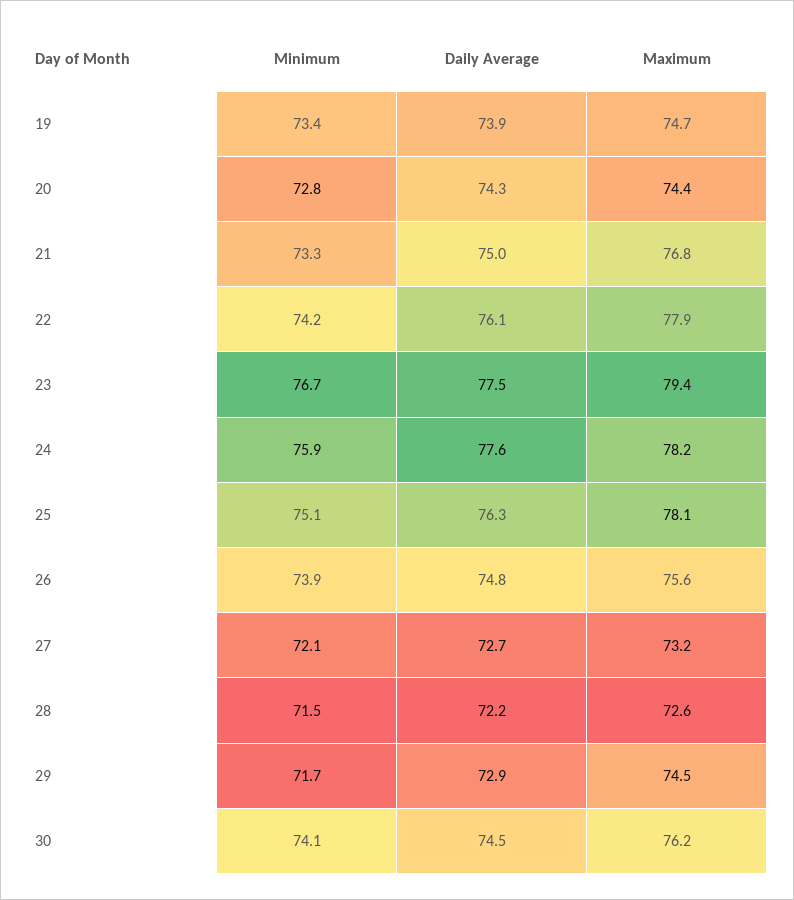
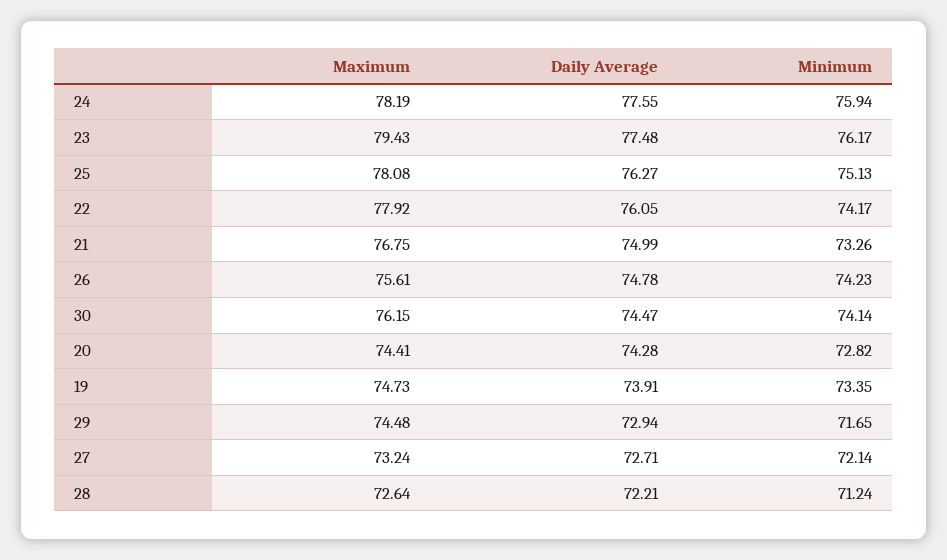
  {
    "Minimum": {
      "19": 73.35,
      "20": 72.82,
      "21": 73.26,
      "22": 74.17,
-     "23": 76.7,
+     "23": 76.17,
      "24": 75.94,
      "25": 75.13,
-     "26": 73.9,
+     "26": 74.23,
      "27": 72.14,
-     "28": 71.5,
+     "28": 71.24,
      "29": 71.65,
      "30": 74.14
    },
    "Daily Average": {
      "19": 73.91,
      "20": 74.28,
      "21": 74.99,
      "22": 76.05,
      "23": 77.48,
      "24": 77.55,
      "25": 76.27,
      "26": 74.78,
      "27": 72.71,
      "28": 72.21,
      "29": 72.94,
      "30": 74.47
    },
    "Maximum": {
      "19": 74.73,
      "20": 74.41,
      "21": 76.75,
      "22": 77.92,
      "23": 79.43,
      "24": 78.19,
      "25": 78.08,
      "26": 75.61,
      "27": 73.24,
      "28": 72.64,
      "29": 74.48,
      "30": 76.15
    }
  }

